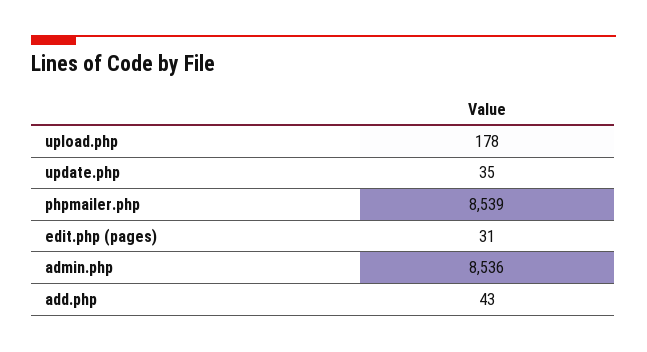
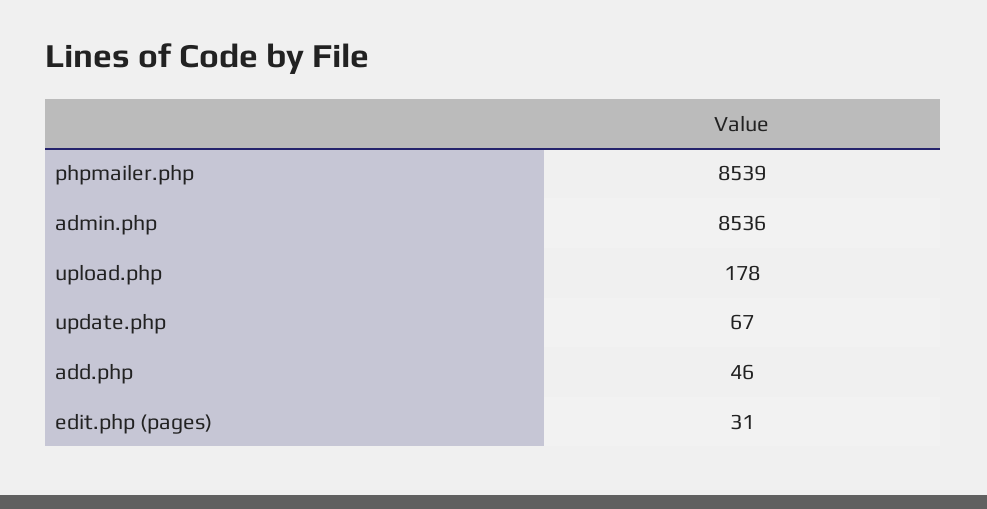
  {
    "upload.php": 178,
-   "update.php": 35,
+   "update.php": 67,
    "phpmailer.php": 8539,
    "edit.php (pages)": 31,
    "admin.php": 8536,
-   "add.php": 43
+   "add.php": 46
  }

